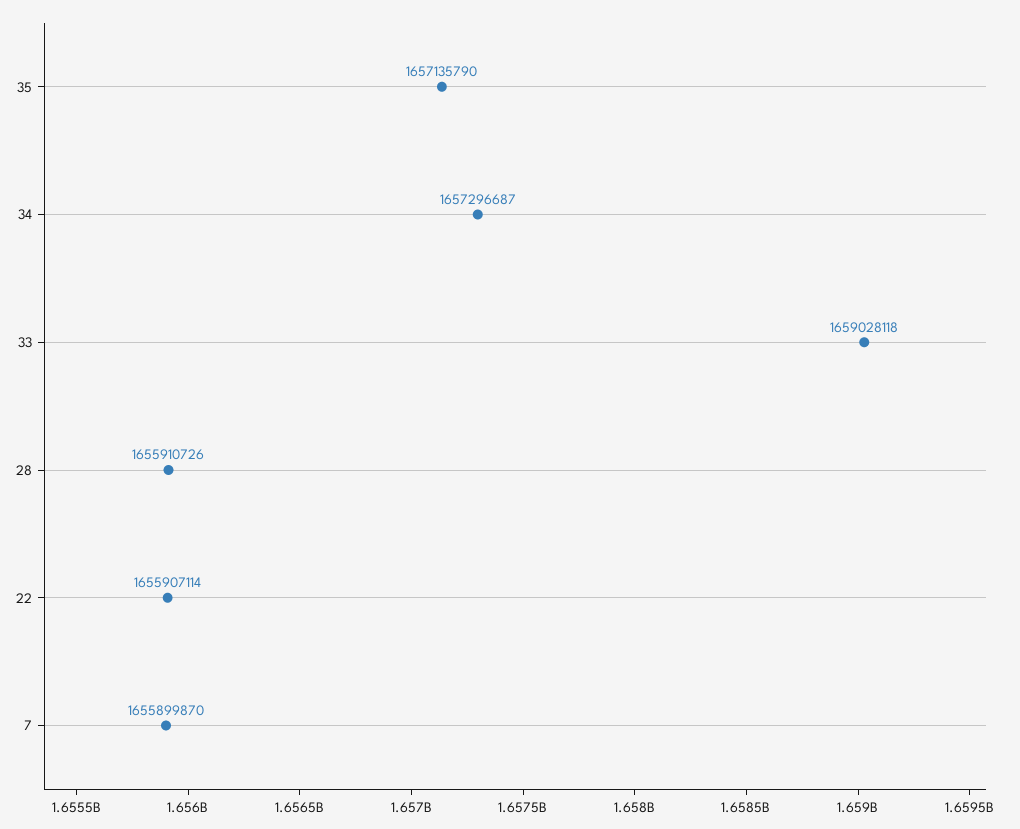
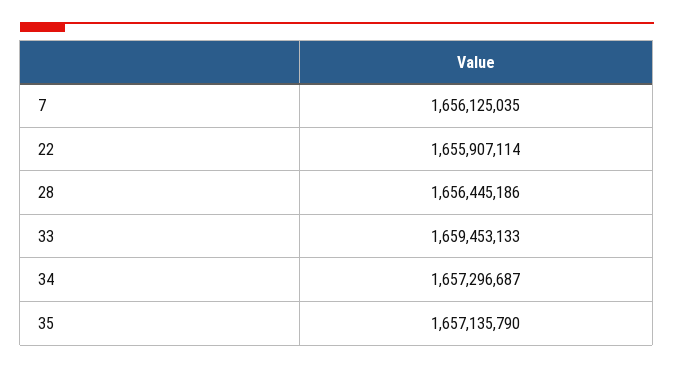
  {
    "35": 1657135790,
    "34": 1657296687,
-   "33": 1659028118,
+   "33": 1659453133,
-   "28": 1655910726,
+   "28": 1656445186,
    "22": 1655907114,
-   "7": 1655899870
+   "7": 1656125035
  }

